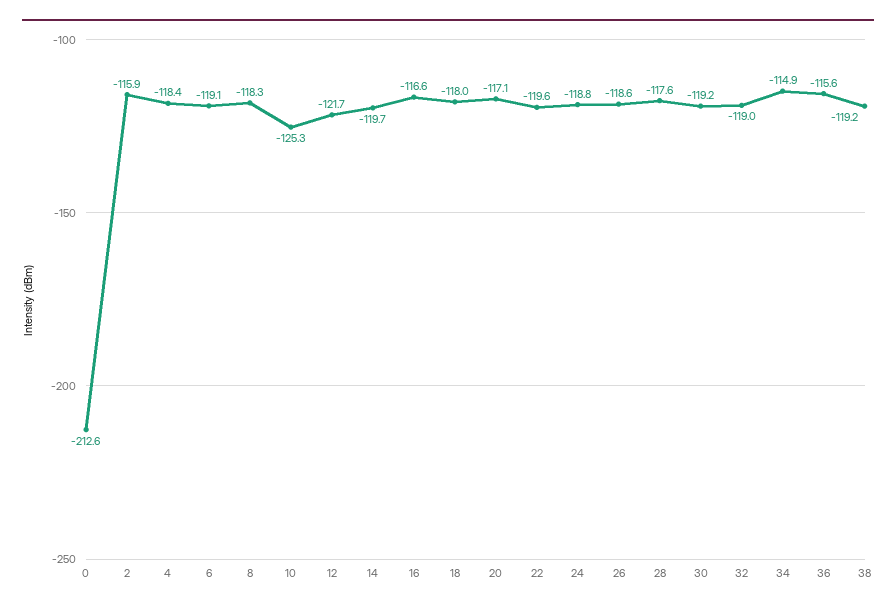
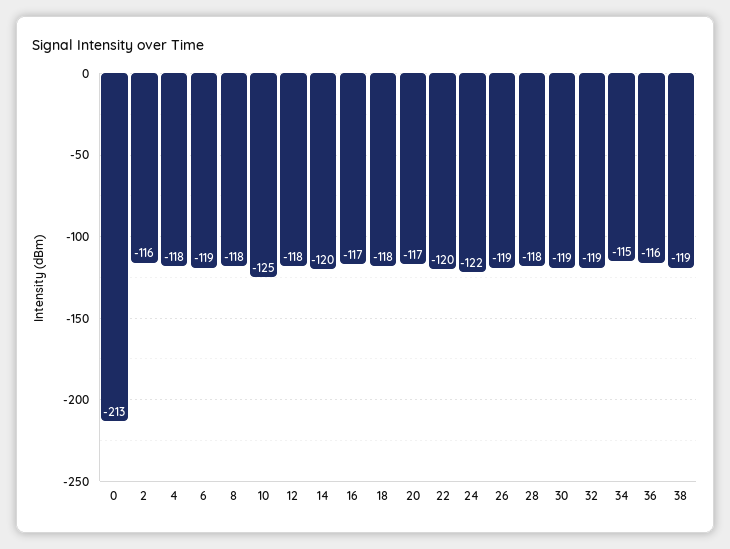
  {
    "0": -212.6,
    "2": -115.9,
    "4": -118.4,
    "6": -119.1,
    "8": -118.3,
    "10": -125.3,
-   "12": -121.7,
+   "12": -118,
    "14": -119.7,
    "16": -116.6,
    "18": -118,
    "20": -117.1,
    "22": -119.6,
-   "24": -118.8,
+   "24": -122,
    "26": -118.6,
    "28": -117.6,
    "30": -119.2,
    "32": -119,
    "34": -114.9,
    "36": -115.6,
    "38": -119.2
  }

